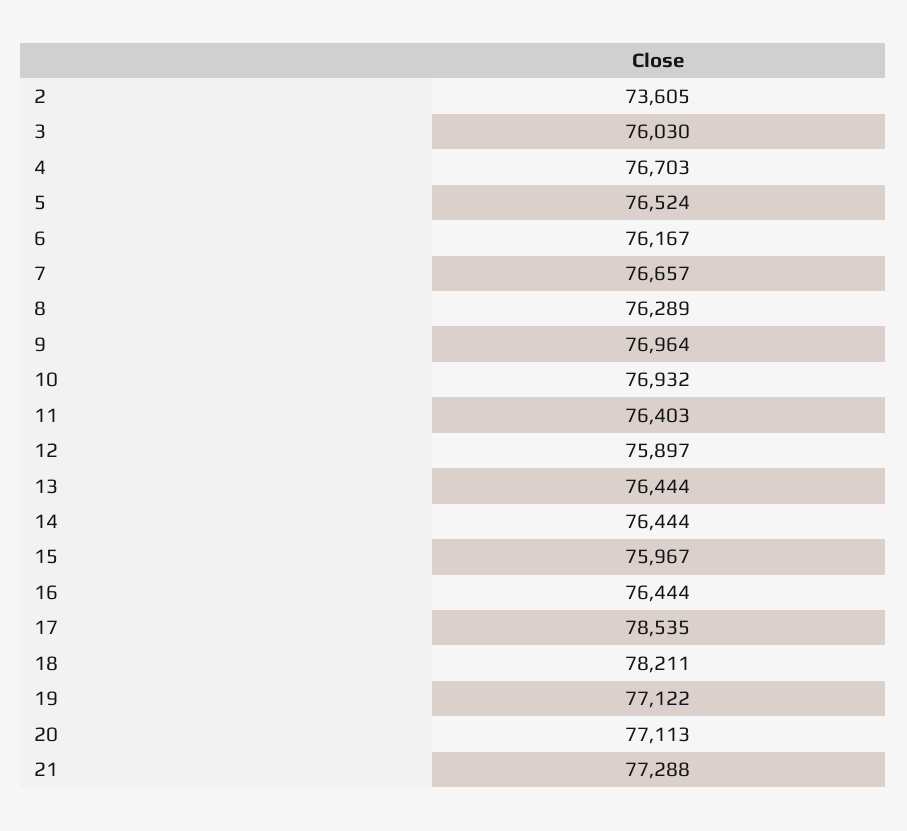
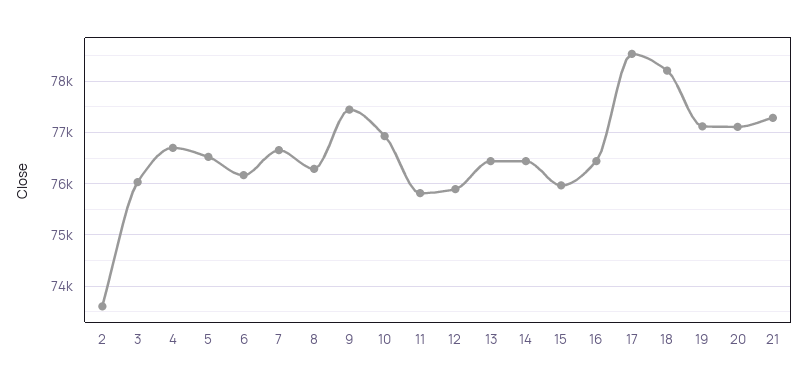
  {
    "2": 73605,
    "3": 76030,
    "4": 76703,
    "5": 76524,
    "6": 76167,
    "7": 76657,
    "8": 76289,
-   "9": 76964,
+   "9": 77400,
    "10": 76932,
-   "11": 76403,
+   "11": 75800,
    "12": 75897,
    "13": 76444,
    "14": 76444,
    "15": 75967,
    "16": 76444,
    "17": 78535,
    "18": 78211,
    "19": 77122,
    "20": 77113,
    "21": 77288
  }

